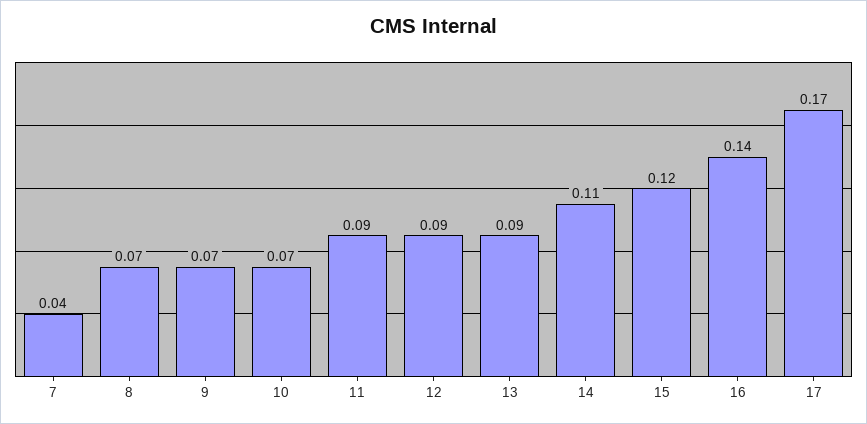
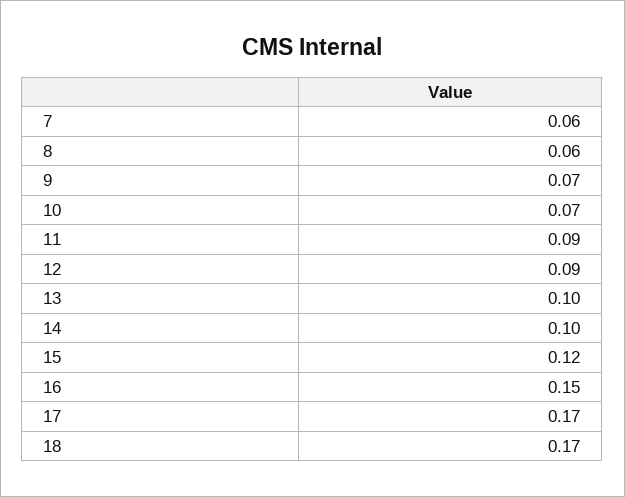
  {
-   "7": 0.04,
+   "7": 0.06,
-   "8": 0.07,
+   "8": 0.06,
    "9": 0.07,
    "10": 0.07,
    "11": 0.09,
    "12": 0.09,
-   "13": 0.09,
+   "13": 0.1,
-   "14": 0.11,
+   "14": 0.1,
    "15": 0.12,
-   "16": 0.14,
+   "16": 0.15,
-   "17": 0.17
+   "17": 0.17,
+   "18": 0.17
  }

